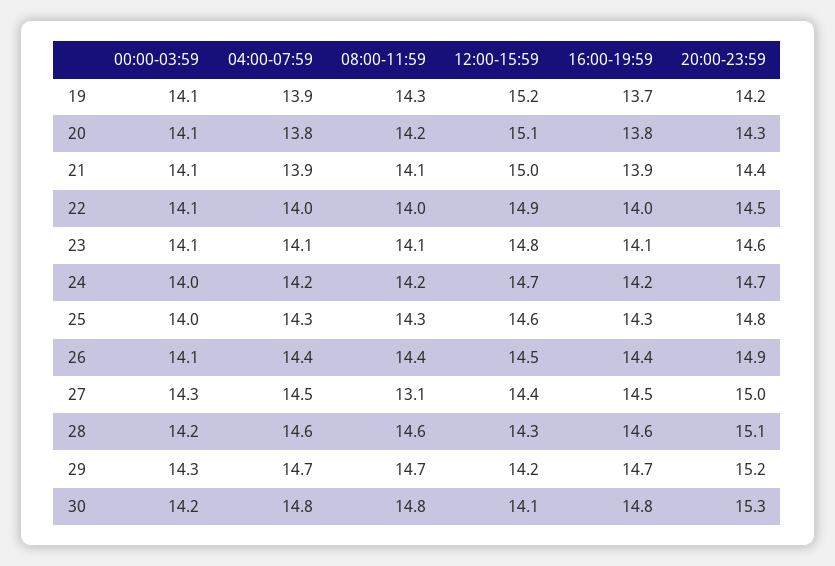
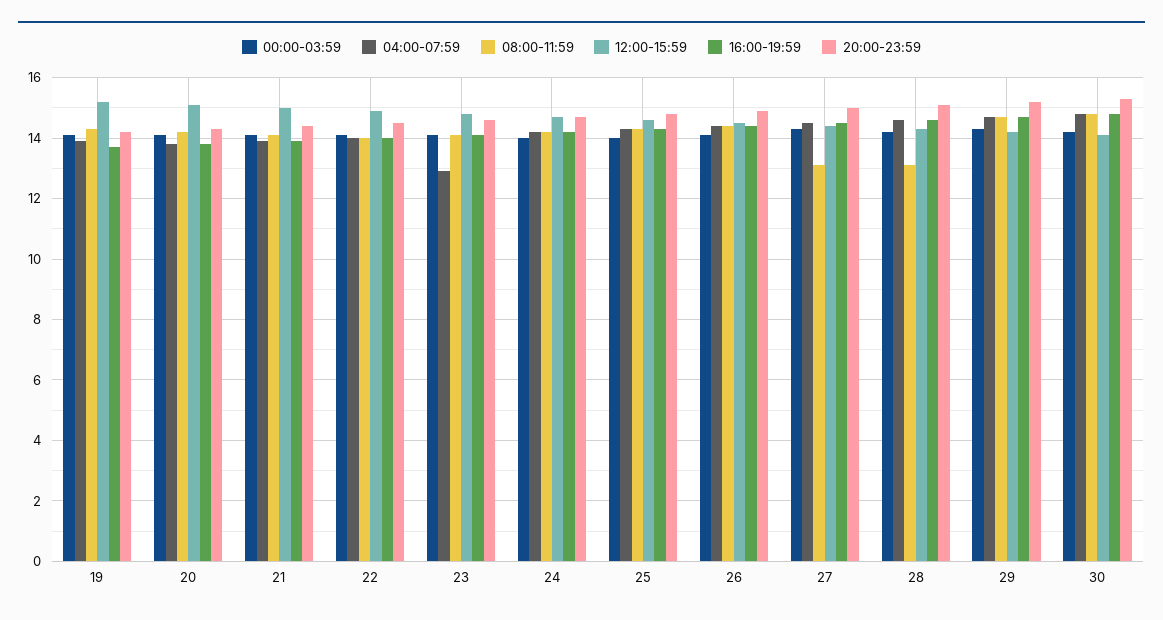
  {
    "00:00-03:59": {
      "19": 14.1,
      "20": 14.1,
      "21": 14.1,
      "22": 14.1,
      "23": 14.1,
      "24": 14,
      "25": 14,
      "26": 14.1,
      "27": 14.3,
      "28": 14.2,
      "29": 14.3,
      "30": 14.2
    },
    "04:00-07:59": {
      "19": 13.9,
      "20": 13.8,
      "21": 13.9,
      "22": 14,
-     "23": 14.1,
+     "23": 13,
      "24": 14.2,
      "25": 14.3,
      "26": 14.4,
      "27": 14.5,
      "28": 14.6,
      "29": 14.7,
      "30": 14.8
    },
    "08:00-11:59": {
      "19": 14.3,
      "20": 14.2,
      "21": 14.1,
      "22": 14,
      "23": 14.1,
      "24": 14.2,
      "25": 14.3,
      "26": 14.4,
      "27": 13.1,
-     "28": 14.6,
+     "28": 13,
      "29": 14.7,
      "30": 14.8
    },
    "12:00-15:59": {
      "19": 15.2,
      "20": 15.1,
      "21": 15,
      "22": 14.9,
      "23": 14.8,
      "24": 14.7,
      "25": 14.6,
      "26": 14.5,
      "27": 14.4,
      "28": 14.3,
      "29": 14.2,
      "30": 14.1
    },
    "16:00-19:59": {
      "19": 13.7,
      "20": 13.8,
      "21": 13.9,
      "22": 14,
      "23": 14.1,
      "24": 14.2,
      "25": 14.3,
      "26": 14.4,
      "27": 14.5,
      "28": 14.6,
      "29": 14.7,
      "30": 14.8
    },
    "20:00-23:59": {
      "19": 14.2,
      "20": 14.3,
      "21": 14.4,
      "22": 14.5,
      "23": 14.6,
      "24": 14.7,
      "25": 14.8,
      "26": 14.9,
      "27": 15,
      "28": 15.1,
      "29": 15.2,
      "30": 15.3
    }
  }

